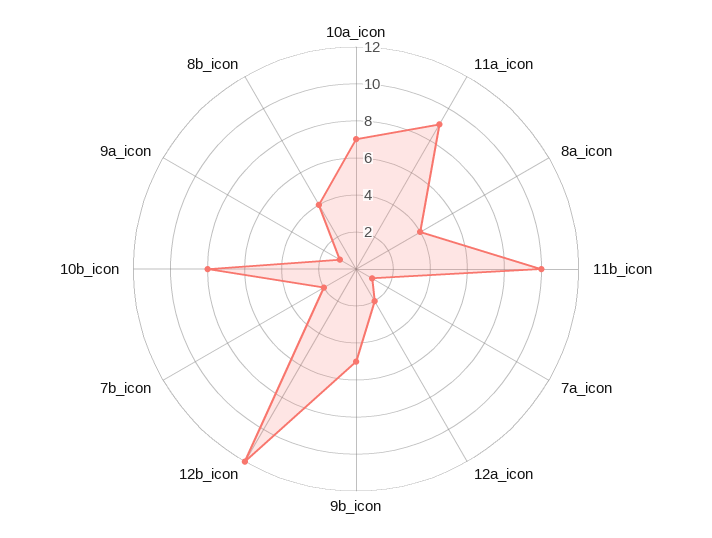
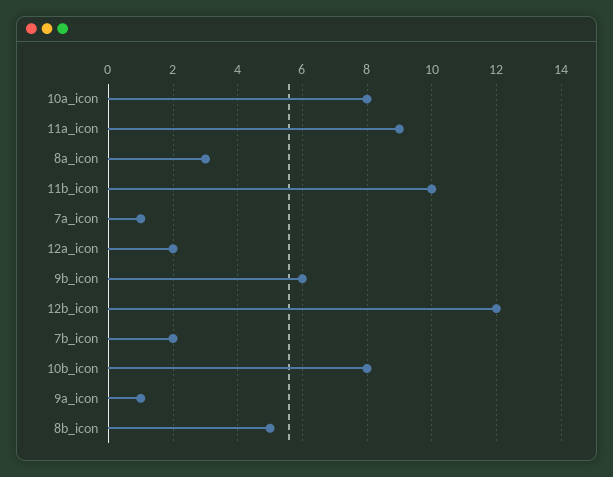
  {
-   "10a_icon": 7,
+   "10a_icon": 8,
    "11a_icon": 9,
-   "8a_icon": 4,
+   "8a_icon": 3,
    "11b_icon": 10,
    "7a_icon": 1,
    "12a_icon": 2,
-   "9b_icon": 5,
+   "9b_icon": 6,
    "12b_icon": 12,
    "7b_icon": 2,
    "10b_icon": 8,
    "9a_icon": 1,
-   "8b_icon": 4
+   "8b_icon": 5
  }

